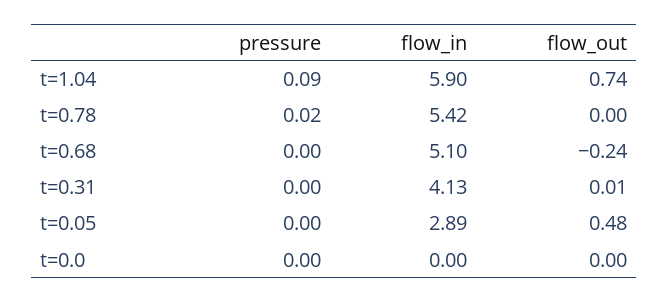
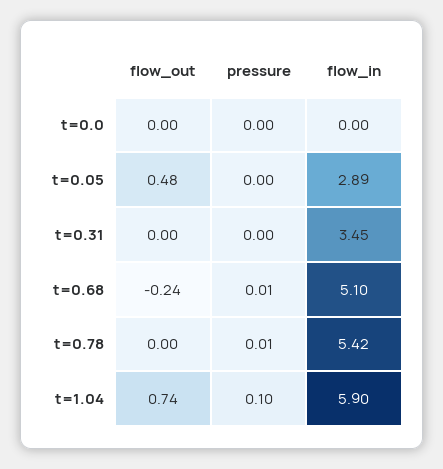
  {
    "pressure": {
-     "t=1.04": 0.09,
+     "t=1.04": 0.1,
-     "t=0.78": 0.02,
+     "t=0.78": 0.01,
-     "t=0.68": 0,
+     "t=0.68": 0.01,
      "t=0.31": 0,
      "t=0.05": 0,
      "t=0.0": 0
    },
    "flow_in": {
      "t=1.04": 5.9,
      "t=0.78": 5.42,
      "t=0.68": 5.1,
-     "t=0.31": 4.13,
+     "t=0.31": 3.45,
      "t=0.05": 2.89,
      "t=0.0": 0
    },
    "flow_out": {
      "t=1.04": 0.74,
      "t=0.78": 0,
      "t=0.68": -0.24,
-     "t=0.31": 0.01,
+     "t=0.31": 0,
      "t=0.05": 0.48,
      "t=0.0": 0
    }
  }

